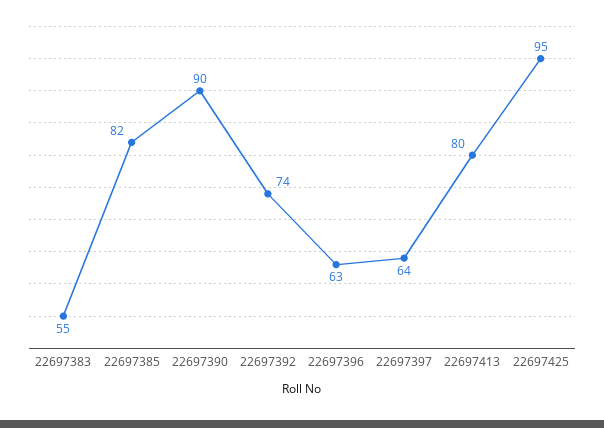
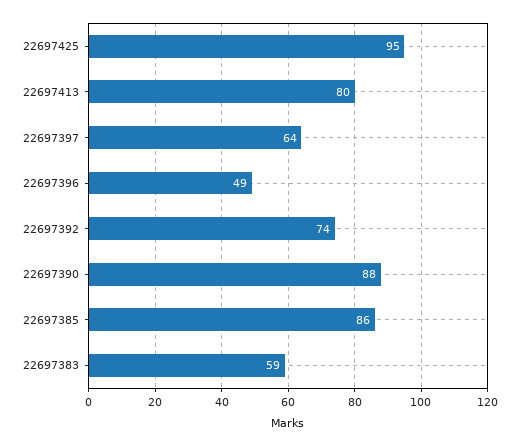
  {
-   "22697383": 55,
+   "22697383": 59,
-   "22697385": 82,
+   "22697385": 86,
-   "22697390": 90,
+   "22697390": 88,
    "22697392": 74,
-   "22697396": 63,
+   "22697396": 49,
    "22697397": 64,
    "22697413": 80,
    "22697425": 95
  }

